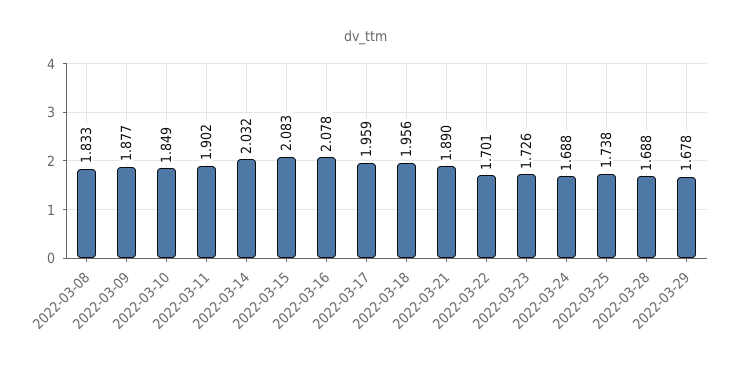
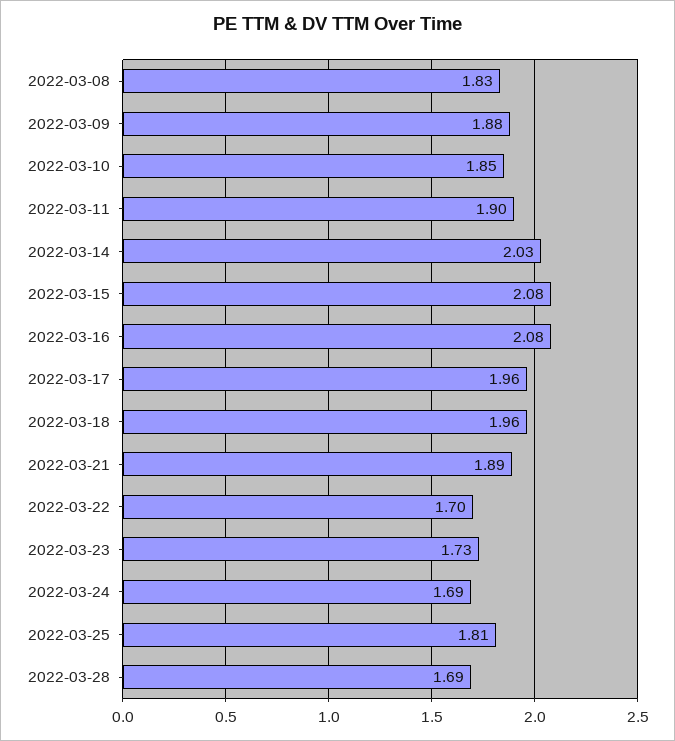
  {
    "2022-03-08": 1.833,
    "2022-03-09": 1.877,
    "2022-03-10": 1.849,
    "2022-03-11": 1.902,
    "2022-03-14": 2.032,
    "2022-03-15": 2.083,
    "2022-03-16": 2.078,
    "2022-03-17": 1.959,
    "2022-03-18": 1.956,
    "2022-03-21": 1.89,
    "2022-03-22": 1.701,
    "2022-03-23": 1.726,
    "2022-03-24": 1.688,
-   "2022-03-25": 1.738,
+   "2022-03-25": 1.81,
-   "2022-03-28": 1.688,
+   "2022-03-28": 1.688
-   "2022-03-29": 1.678
  }

